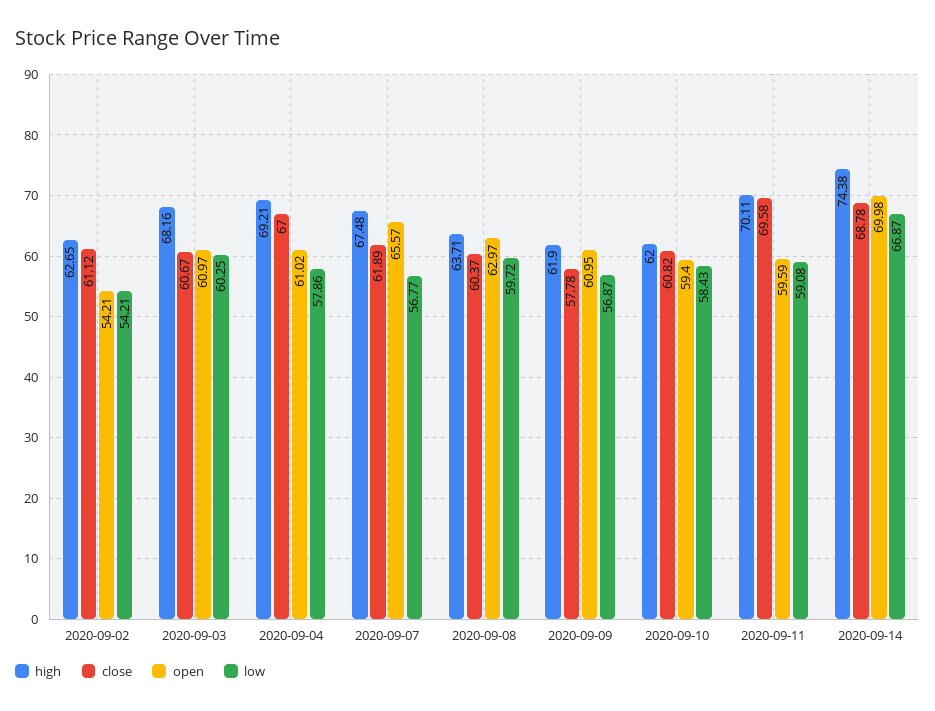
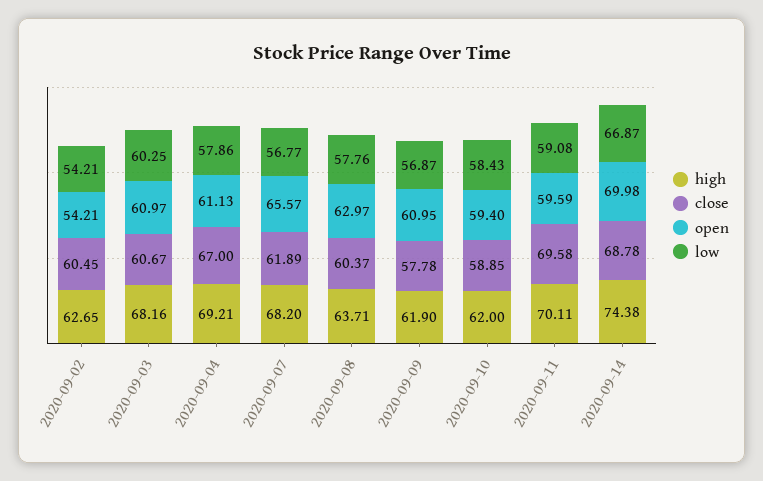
  {
    "high": {
      "2020-09-02": 62.65,
      "2020-09-03": 68.16,
      "2020-09-04": 69.21,
-     "2020-09-07": 67.48,
+     "2020-09-07": 68.2,
      "2020-09-08": 63.71,
      "2020-09-09": 61.9,
      "2020-09-10": 62,
      "2020-09-11": 70.11,
      "2020-09-14": 74.38
    },
    "close": {
-     "2020-09-02": 61.12,
+     "2020-09-02": 60.45,
      "2020-09-03": 60.67,
      "2020-09-04": 67,
      "2020-09-07": 61.89,
      "2020-09-08": 60.37,
      "2020-09-09": 57.78,
-     "2020-09-10": 60.82,
+     "2020-09-10": 58.85,
      "2020-09-11": 69.58,
      "2020-09-14": 68.78
    },
    "open": {
      "2020-09-02": 54.21,
      "2020-09-03": 60.97,
-     "2020-09-04": 61.02,
+     "2020-09-04": 61.13,
      "2020-09-07": 65.57,
      "2020-09-08": 62.97,
      "2020-09-09": 60.95,
      "2020-09-10": 59.4,
      "2020-09-11": 59.59,
      "2020-09-14": 69.98
    },
    "low": {
      "2020-09-02": 54.21,
      "2020-09-03": 60.25,
      "2020-09-04": 57.86,
      "2020-09-07": 56.77,
-     "2020-09-08": 59.72,
+     "2020-09-08": 57.76,
      "2020-09-09": 56.87,
      "2020-09-10": 58.43,
      "2020-09-11": 59.08,
      "2020-09-14": 66.87
    }
  }

